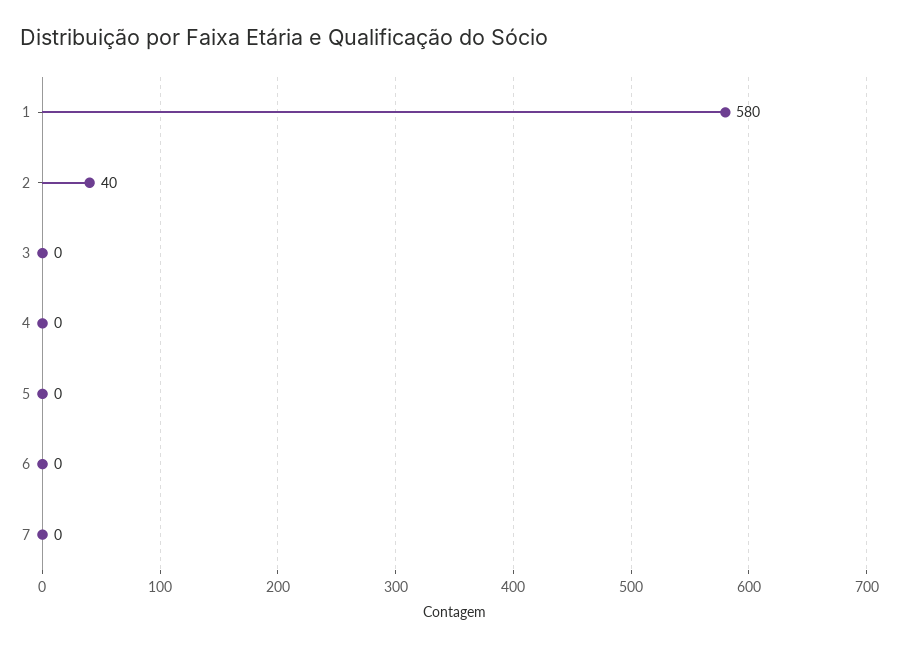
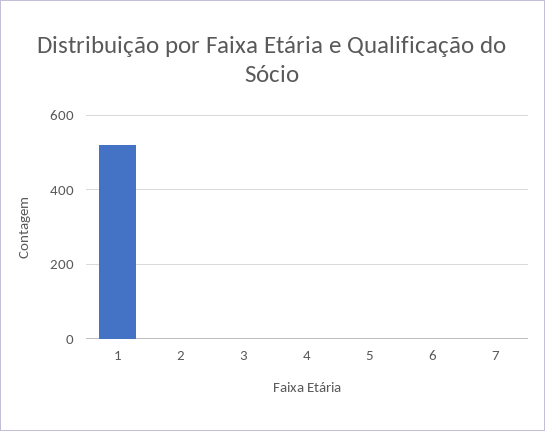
  {
-   "1": 580,
+   "1": 520,
-   "2": 40,
+   "2": 0,
    "3": 0,
    "4": 0,
    "5": 0,
    "6": 0,
    "7": 0
  }

